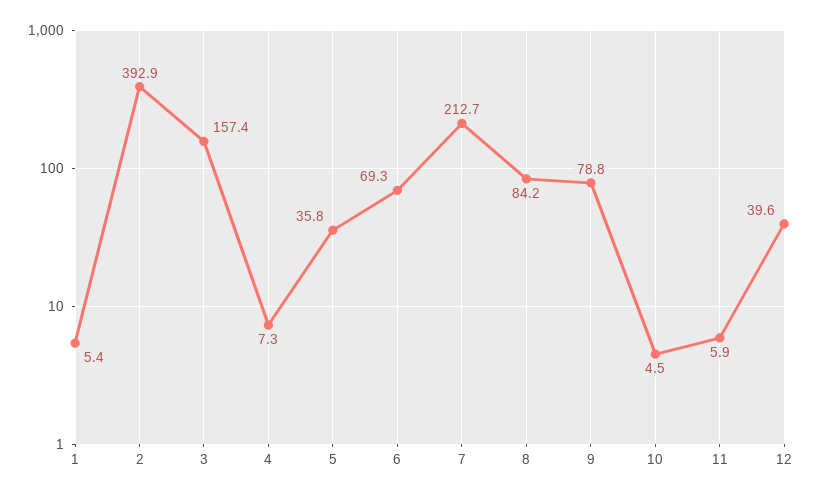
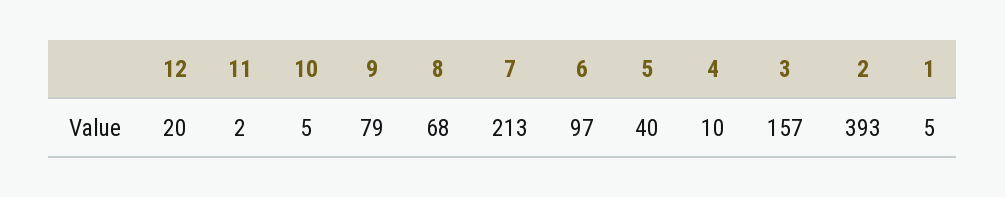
  {
    "1": 5.4,
    "2": 392.9,
    "3": 157.4,
-   "4": 7.3,
+   "4": 10,
-   "5": 35.8,
+   "5": 40,
-   "6": 69.3,
+   "6": 97,
    "7": 212.7,
-   "8": 84.2,
+   "8": 68,
    "9": 78.8,
    "10": 4.5,
-   "11": 5.9,
+   "11": 2,
-   "12": 39.6
+   "12": 20
  }

